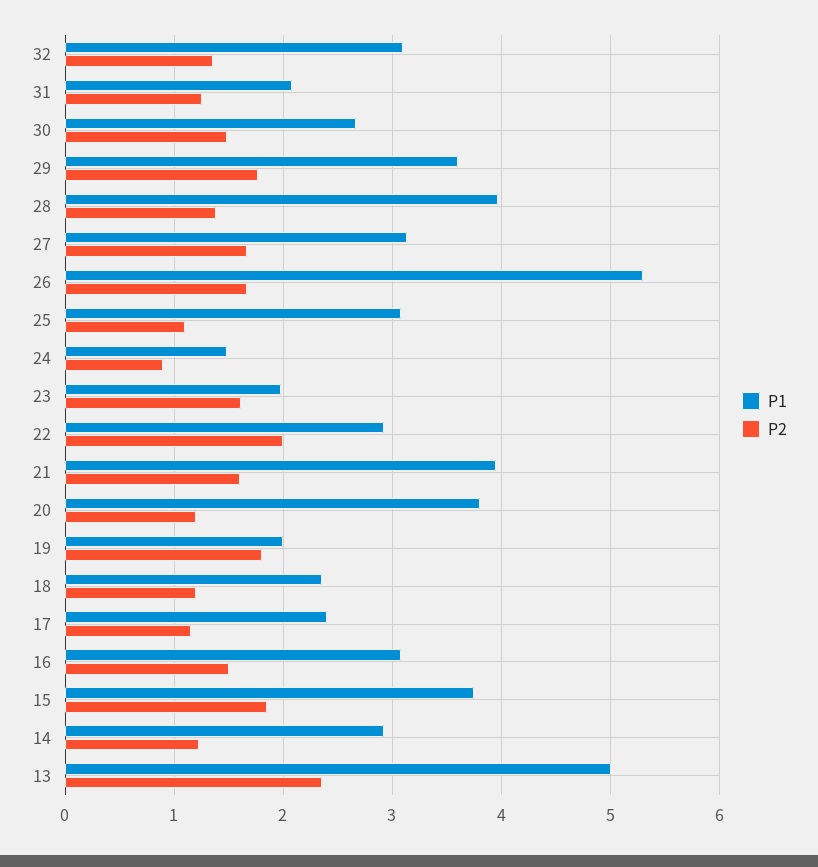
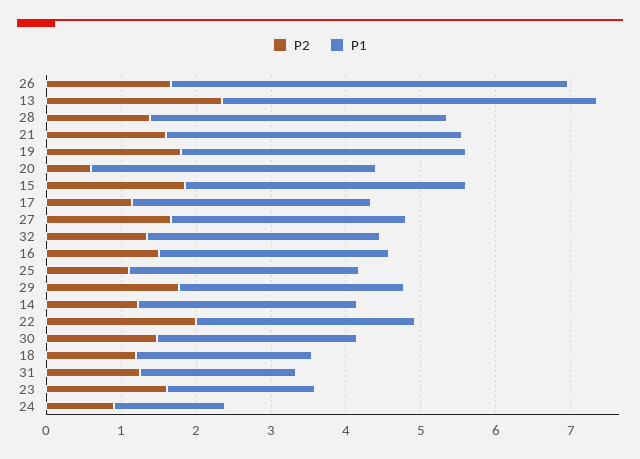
  {
    "P1": {
      "32": 3.1,
      "31": 2.1,
      "30": 2.7,
-     "29": 3.6,
+     "29": 3,
      "28": 4,
      "27": 3.1,
      "26": 5.3,
      "25": 3.1,
      "24": 1.5,
      "23": 2,
      "22": 2.9,
      "21": 4,
      "20": 3.8,
-     "19": 2,
+     "19": 3.8,
      "18": 2.4,
-     "17": 2.4,
+     "17": 3.2,
      "16": 3.1,
      "15": 3.8,
      "14": 2.9,
      "13": 5
    },
    "P2": {
      "32": 1.4,
      "31": 1.3,
      "30": 1.5,
      "29": 1.8,
      "28": 1.4,
      "27": 1.7,
      "26": 1.7,
      "25": 1.1,
      "24": 0.9,
      "23": 1.6,
      "22": 2,
      "21": 1.6,
-     "20": 1.2,
+     "20": 0.6,
      "19": 1.8,
      "18": 1.2,
      "17": 1.2,
      "16": 1.5,
      "15": 1.9,
      "14": 1.2,
      "13": 2.4
    }
  }

